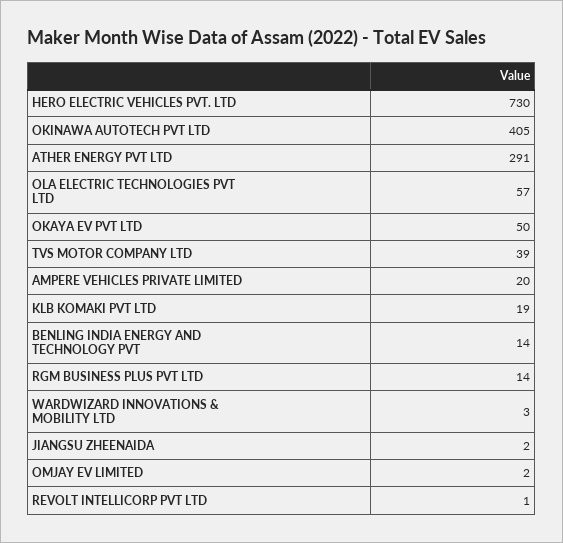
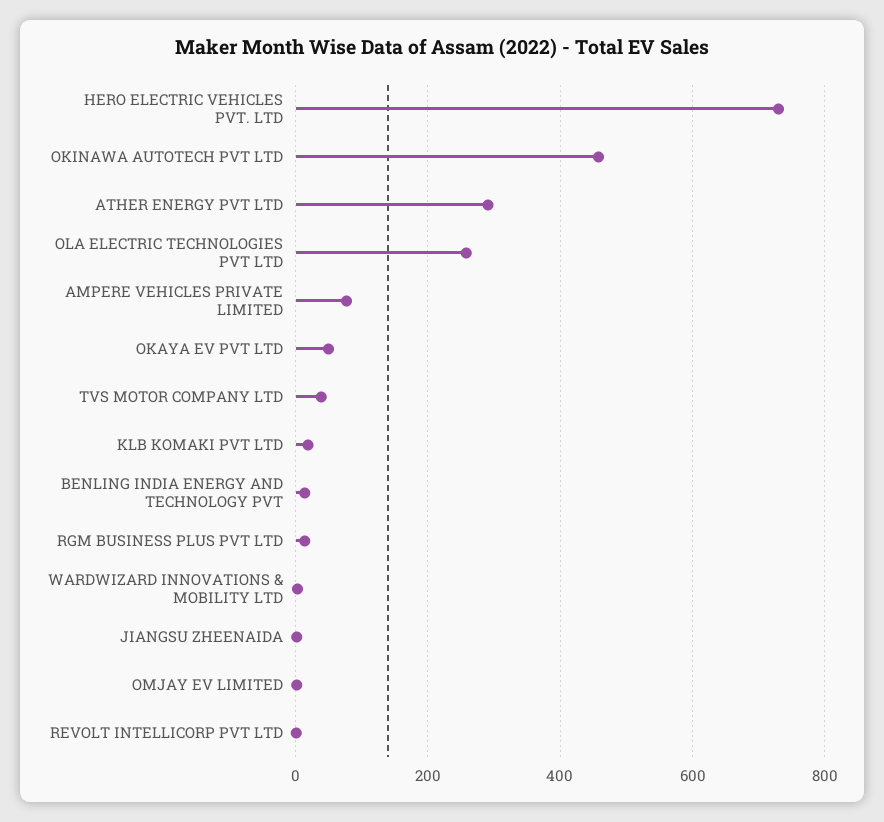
  {
    "HERO ELECTRIC VEHICLES PVT. LTD": 730,
-   "OKINAWA AUTOTECH PVT LTD": 405,
+   "OKINAWA AUTOTECH PVT LTD": 460,
    "ATHER ENERGY PVT LTD": 291,
-   "OLA ELECTRIC TECHNOLOGIES PVT LTD": 57,
+   "OLA ELECTRIC TECHNOLOGIES PVT LTD": 260,
    "OKAYA EV PVT LTD": 50,
    "TVS MOTOR COMPANY LTD": 39,
-   "AMPERE VEHICLES PRIVATE LIMITED": 20,
+   "AMPERE VEHICLES PRIVATE LIMITED": 80,
    "KLB KOMAKI PVT LTD": 19,
    "BENLING INDIA ENERGY AND TECHNOLOGY PVT": 14,
    "RGM BUSINESS PLUS PVT LTD": 14,
    "WARDWIZARD INNOVATIONS & MOBILITY LTD": 3,
    "JIANGSU ZHEENAIDA": 2,
    "OMJAY EV LIMITED": 2,
    "REVOLT INTELLICORP PVT LTD": 1
  }

